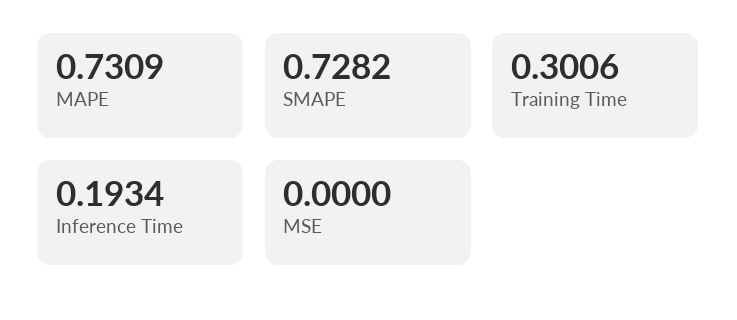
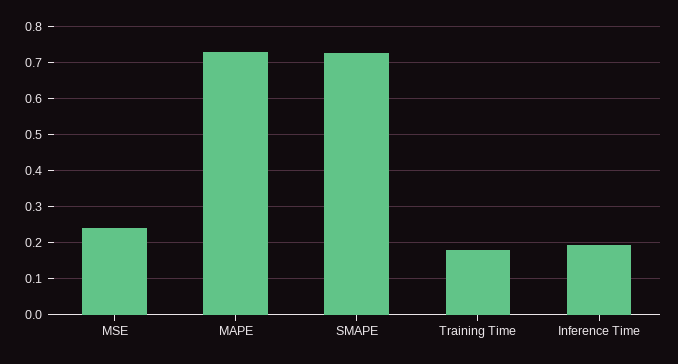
  {
    "MAPE": 0.7309,
    "SMAPE": 0.7282,
-   "Training Time": 0.3006,
+   "Training Time": 0.18,
    "Inference Time": 0.1934,
-   "MSE": 0
+   "MSE": 0.24
  }

